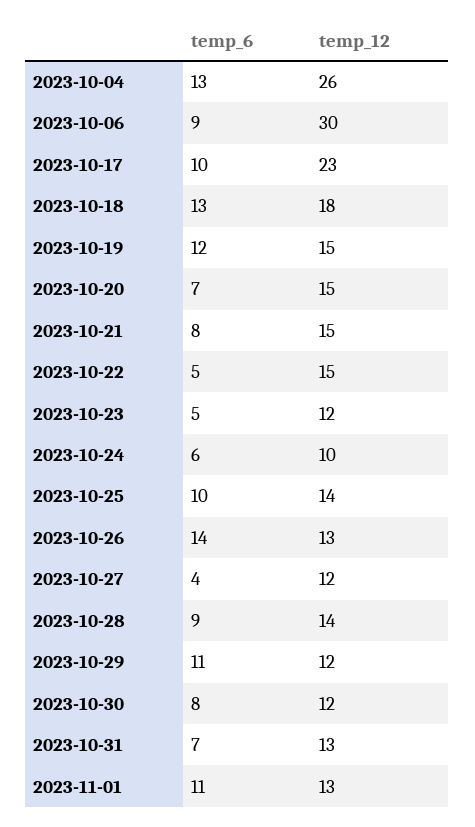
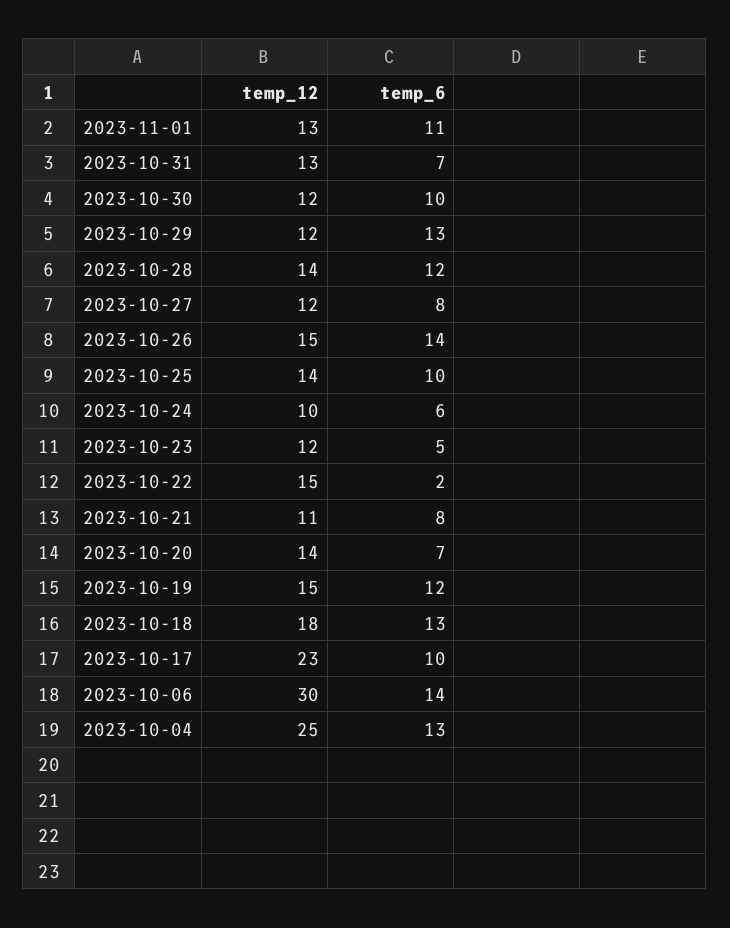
  {
    "temp_6": {
      "2023-10-04": 13,
-     "2023-10-06": 9,
+     "2023-10-06": 14,
      "2023-10-17": 10,
      "2023-10-18": 13,
      "2023-10-19": 12,
      "2023-10-20": 7,
      "2023-10-21": 8,
-     "2023-10-22": 5,
+     "2023-10-22": 2,
      "2023-10-23": 5,
      "2023-10-24": 6,
      "2023-10-25": 10,
      "2023-10-26": 14,
-     "2023-10-27": 4,
+     "2023-10-27": 8,
-     "2023-10-28": 9,
+     "2023-10-28": 12,
-     "2023-10-29": 11,
+     "2023-10-29": 13,
-     "2023-10-30": 8,
+     "2023-10-30": 10,
      "2023-10-31": 7,
      "2023-11-01": 11
    },
    "temp_12": {
-     "2023-10-04": 26,
+     "2023-10-04": 25,
      "2023-10-06": 30,
      "2023-10-17": 23,
      "2023-10-18": 18,
      "2023-10-19": 15,
-     "2023-10-20": 15,
+     "2023-10-20": 14,
-     "2023-10-21": 15,
+     "2023-10-21": 11,
      "2023-10-22": 15,
      "2023-10-23": 12,
      "2023-10-24": 10,
      "2023-10-25": 14,
-     "2023-10-26": 13,
+     "2023-10-26": 15,
      "2023-10-27": 12,
      "2023-10-28": 14,
      "2023-10-29": 12,
      "2023-10-30": 12,
      "2023-10-31": 13,
      "2023-11-01": 13
    }
  }

